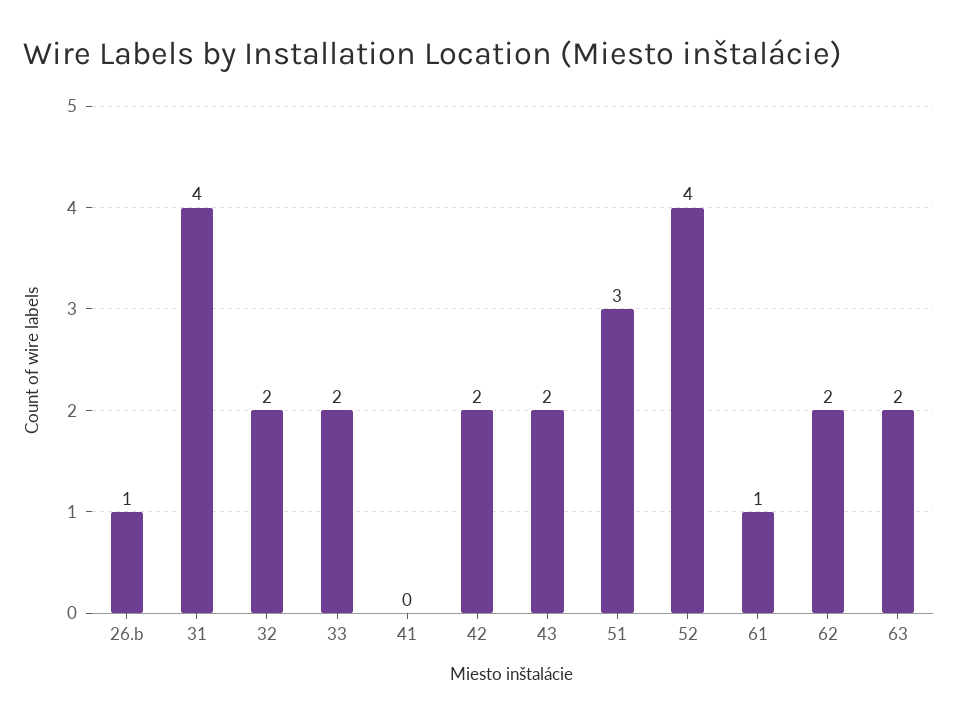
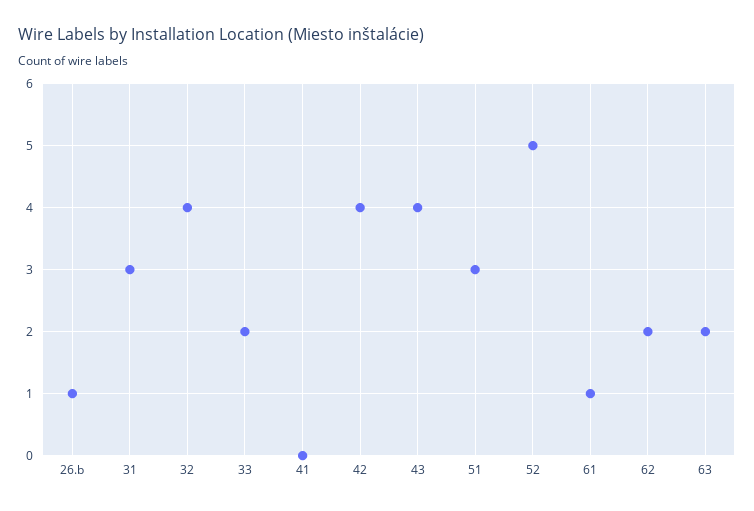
  {
    "26.b": 1,
-   "31": 4,
+   "31": 3,
-   "32": 2,
+   "32": 4,
    "33": 2,
    "41": 0,
-   "42": 2,
+   "42": 4,
-   "43": 2,
+   "43": 4,
    "51": 3,
-   "52": 4,
+   "52": 5,
    "61": 1,
    "62": 2,
    "63": 2
  }

